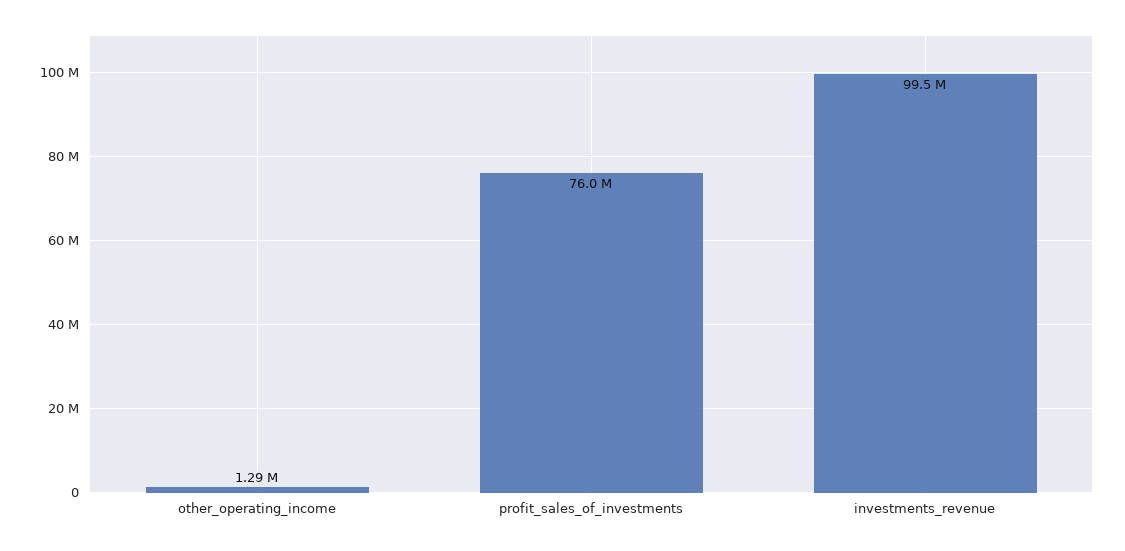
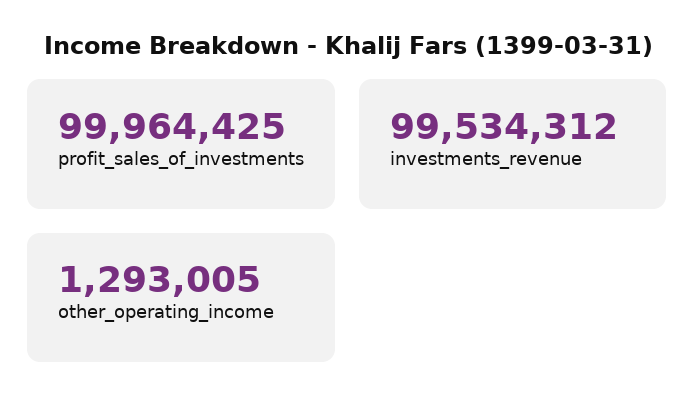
  {
    "other_operating_income": 1293005,
-   "profit_sales_of_investments": 76000000,
+   "profit_sales_of_investments": 99964425,
    "investments_revenue": 99534312
  }

